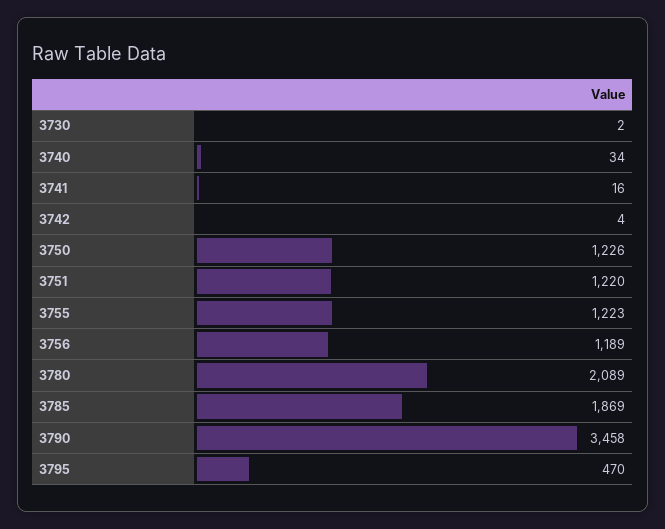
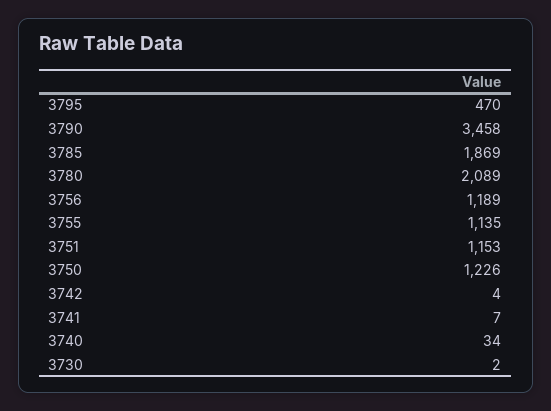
  {
    "3730": 2,
    "3740": 34,
-   "3741": 16,
+   "3741": 7,
    "3742": 4,
    "3750": 1226,
-   "3751": 1220,
+   "3751": 1153,
-   "3755": 1223,
+   "3755": 1135,
    "3756": 1189,
    "3780": 2089,
    "3785": 1869,
    "3790": 3458,
    "3795": 470
  }

